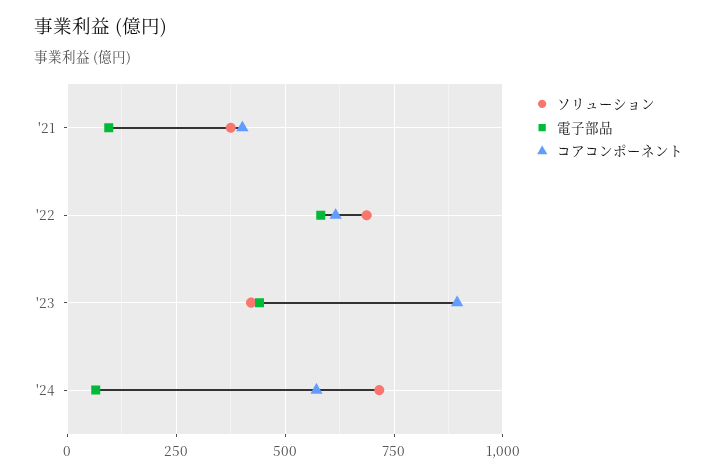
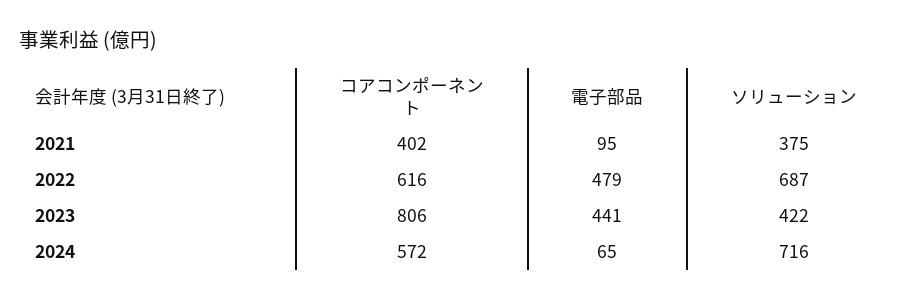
  {
    "ソリューション": {
      "'21": 375,
      "'22": 687,
      "'23": 422,
      "'24": 716
    },
    "電子部品": {
      "'21": 95,
-     "'22": 575,
+     "'22": 479,
      "'23": 441,
      "'24": 65
    },
    "コアコンポーネント": {
      "'21": 402,
      "'22": 616,
-     "'23": 900,
+     "'23": 806,
      "'24": 572
    }
  }

